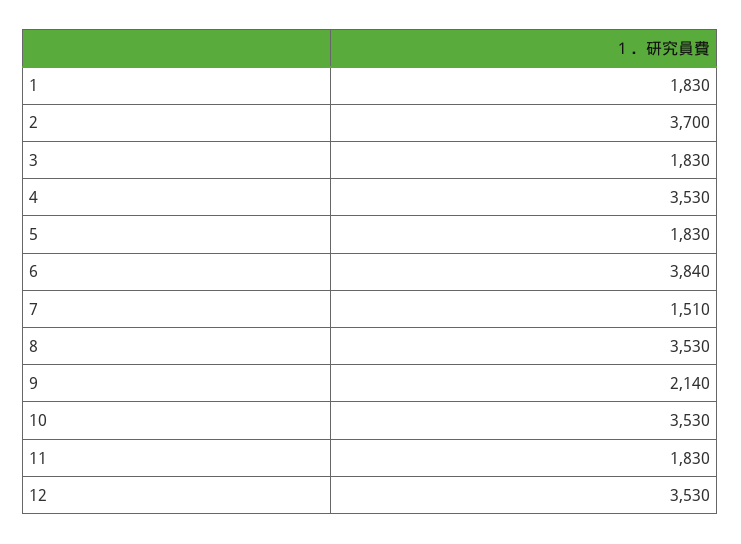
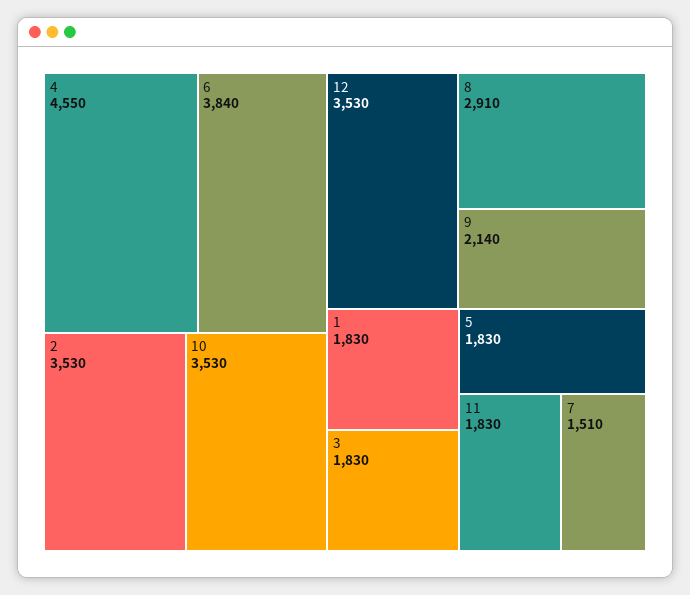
  {
    "1": 1830,
-   "2": 3700,
+   "2": 3530,
    "3": 1830,
-   "4": 3530,
+   "4": 4550,
    "5": 1830,
    "6": 3840,
    "7": 1510,
-   "8": 3530,
+   "8": 2910,
    "9": 2140,
    "10": 3530,
    "11": 1830,
    "12": 3530
  }

